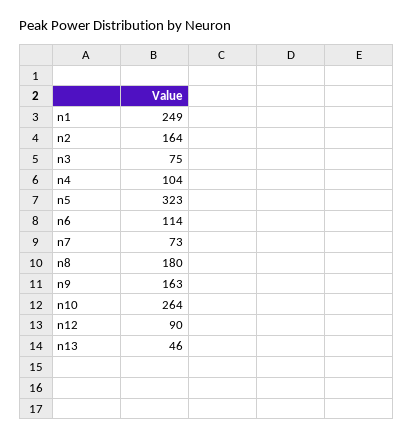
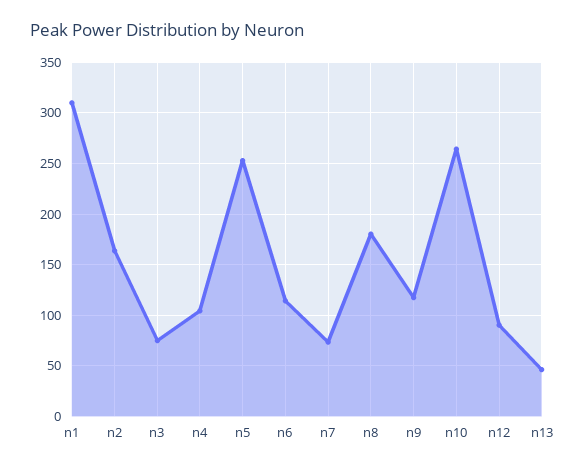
  {
-   "n1": 249,
+   "n1": 310,
    "n2": 164,
    "n3": 75,
    "n4": 104,
-   "n5": 323,
+   "n5": 250,
    "n6": 114,
    "n7": 73,
    "n8": 180,
-   "n9": 163,
+   "n9": 120,
    "n10": 264,
    "n12": 90,
    "n13": 46
  }

